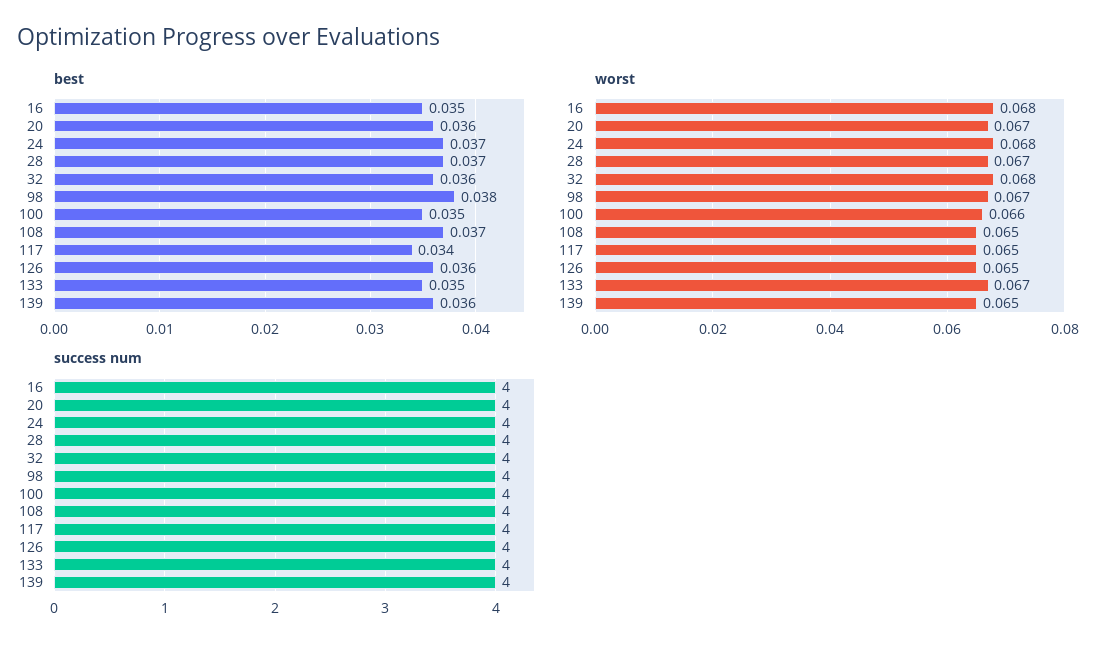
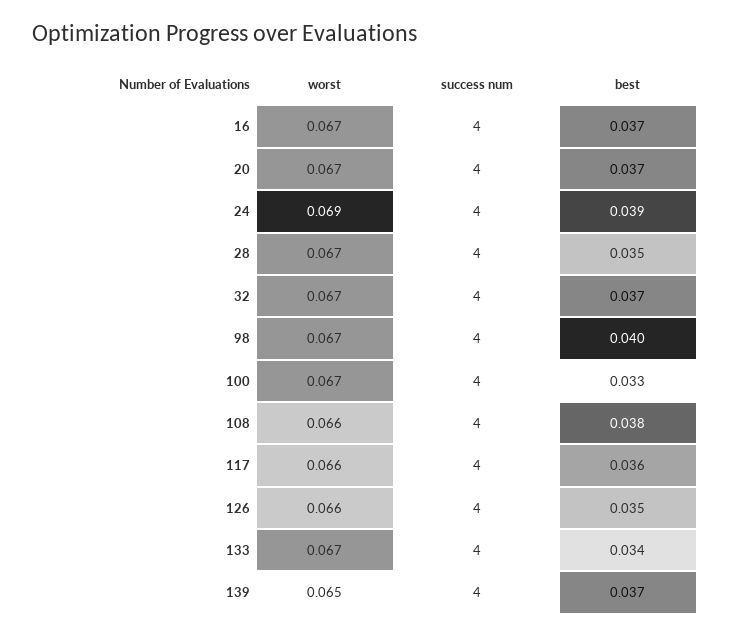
  {
    "best": {
-     "16": 0.035,
+     "16": 0.037,
-     "20": 0.036,
+     "20": 0.037,
-     "24": 0.037,
+     "24": 0.039,
-     "28": 0.037,
+     "28": 0.035,
-     "32": 0.036,
+     "32": 0.037,
-     "98": 0.038,
+     "98": 0.04,
-     "100": 0.035,
+     "100": 0.033,
-     "108": 0.037,
+     "108": 0.038,
-     "117": 0.034,
+     "117": 0.036,
-     "126": 0.036,
+     "126": 0.035,
-     "133": 0.035,
+     "133": 0.034,
-     "139": 0.036
+     "139": 0.037
    },
    "worst": {
-     "16": 0.068,
+     "16": 0.067,
      "20": 0.067,
-     "24": 0.068,
+     "24": 0.069,
      "28": 0.067,
-     "32": 0.068,
+     "32": 0.067,
      "98": 0.067,
-     "100": 0.066,
+     "100": 0.067,
-     "108": 0.065,
+     "108": 0.066,
-     "117": 0.065,
+     "117": 0.066,
-     "126": 0.065,
+     "126": 0.066,
      "133": 0.067,
      "139": 0.065
    },
    "success num": {
      "16": 4,
      "20": 4,
      "24": 4,
      "28": 4,
      "32": 4,
      "98": 4,
      "100": 4,
      "108": 4,
      "117": 4,
      "126": 4,
      "133": 4,
      "139": 4
    }
  }

